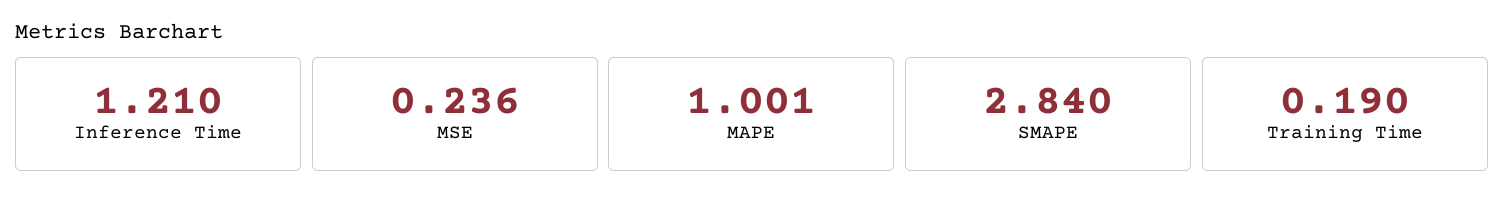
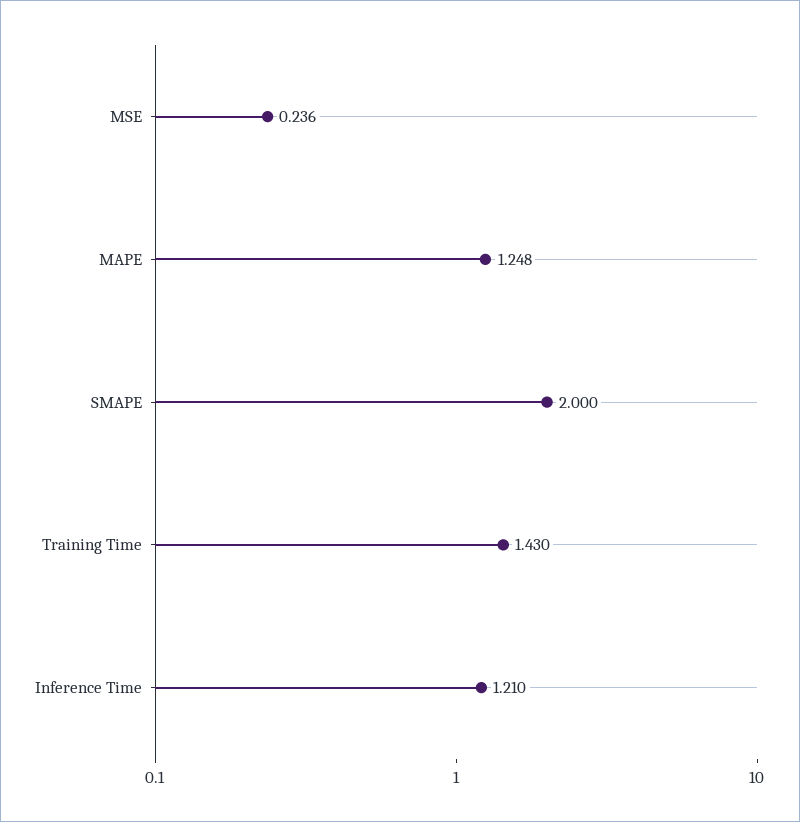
  {
    "Inference Time": 1.21,
    "MSE": 0.236,
-   "MAPE": 1.001,
+   "MAPE": 1.248,
-   "SMAPE": 2.84,
+   "SMAPE": 2,
-   "Training Time": 0.19
+   "Training Time": 1.43
  }

